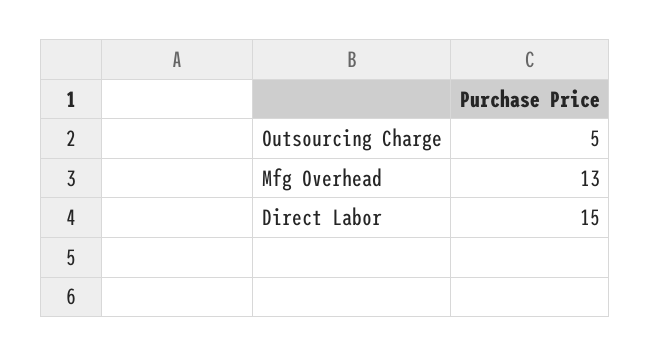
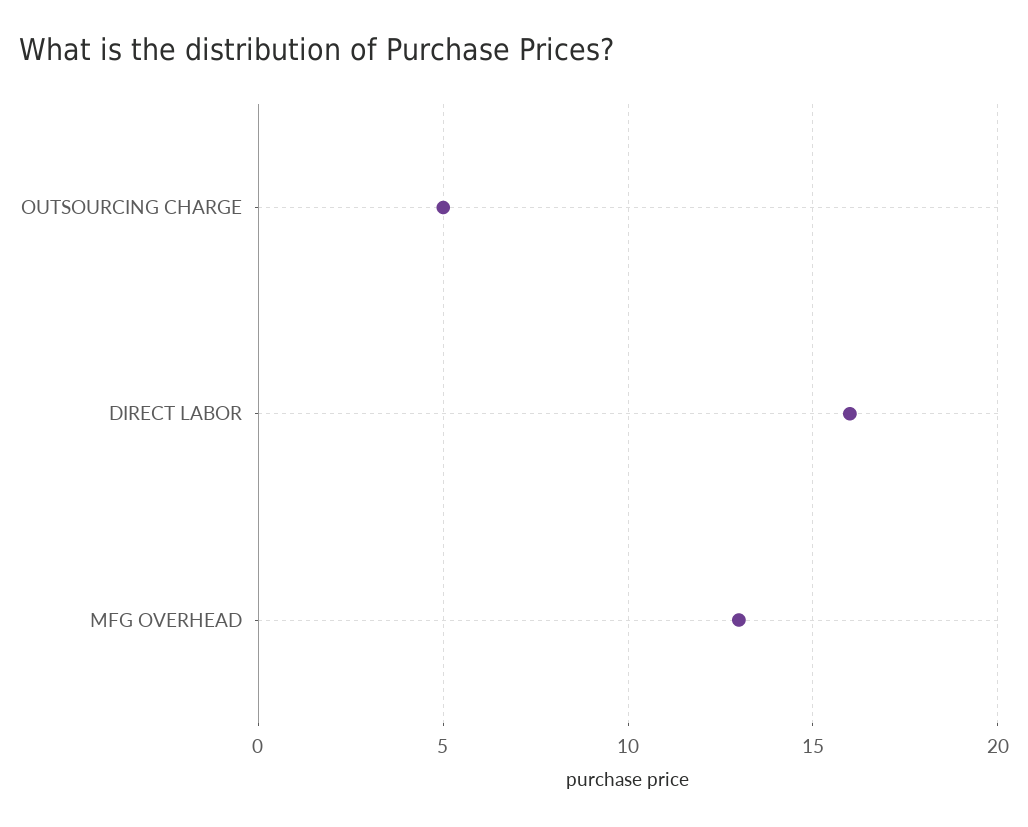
  {
    "Outsourcing Charge": 5,
    "Mfg Overhead": 13,
-   "Direct Labor": 15
+   "Direct Labor": 16
  }

